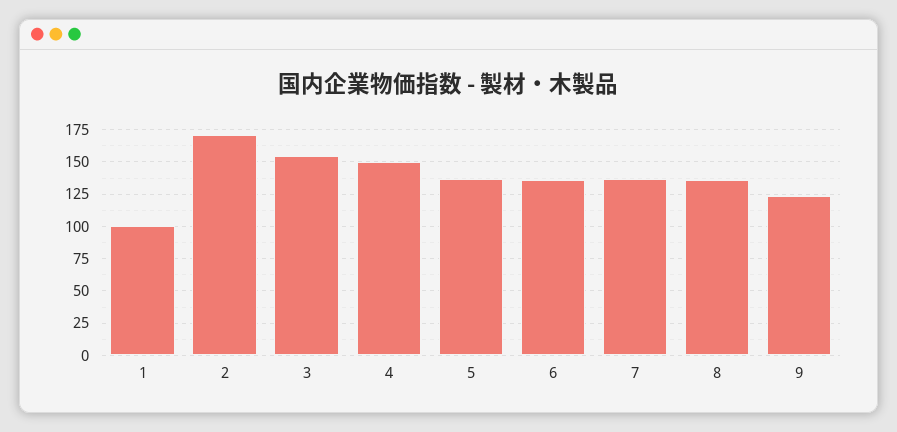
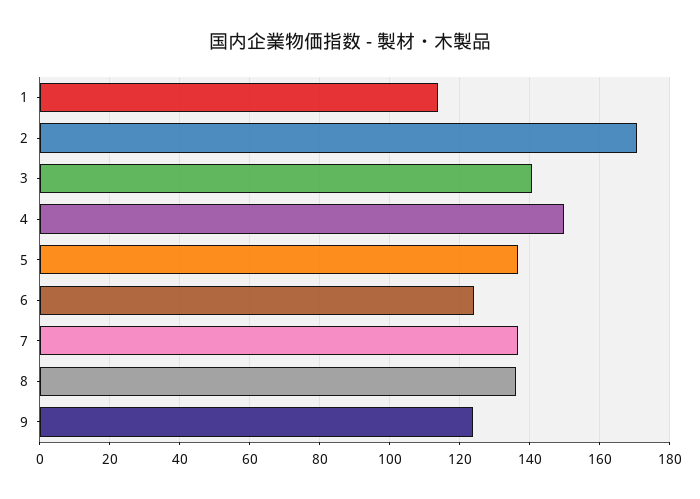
  {
-   "1": 100,
+   "1": 114,
    "2": 170,
-   "3": 155,
+   "3": 140,
    "4": 150,
    "5": 136,
-   "6": 135,
+   "6": 124,
    "7": 136,
    "8": 136,
    "9": 124
  }

